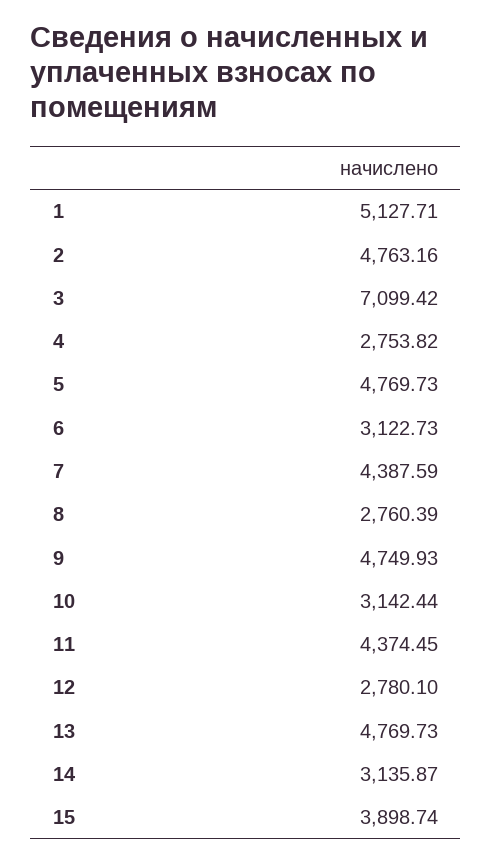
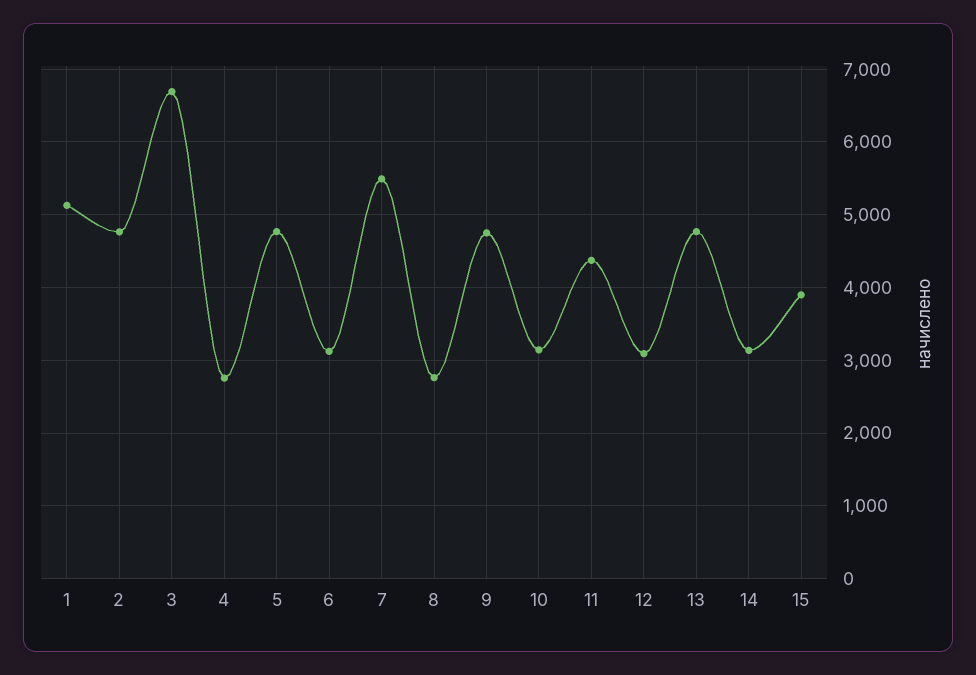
  {
    "1": 5127.71,
    "2": 4763.16,
-   "3": 7099.42,
+   "3": 6700,
    "4": 2753.82,
    "5": 4769.73,
    "6": 3122.73,
-   "7": 4387.59,
+   "7": 5500,
    "8": 2760.39,
    "9": 4749.93,
    "10": 3142.44,
    "11": 4374.45,
-   "12": 2780.1,
+   "12": 3100,
    "13": 4769.73,
    "14": 3135.87,
    "15": 3898.74
  }

